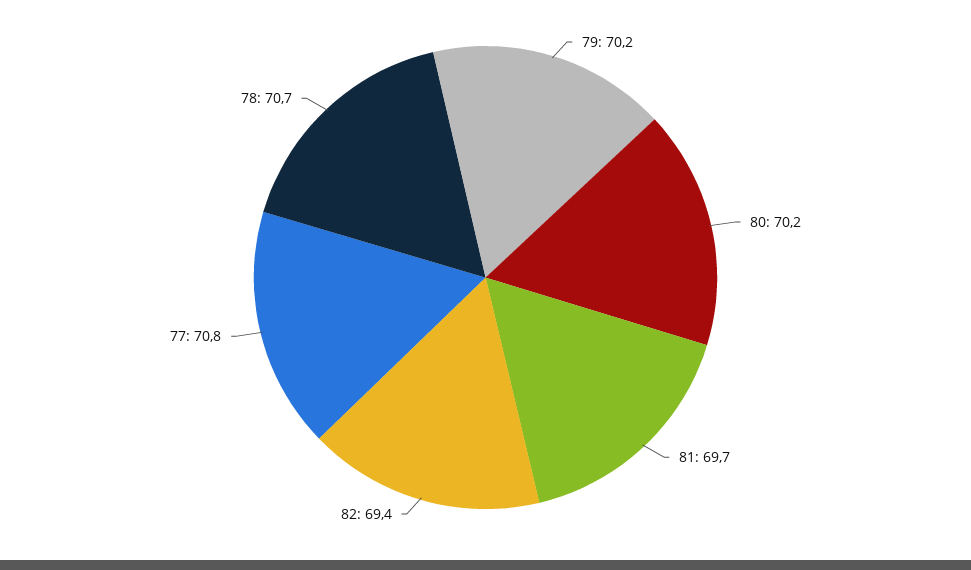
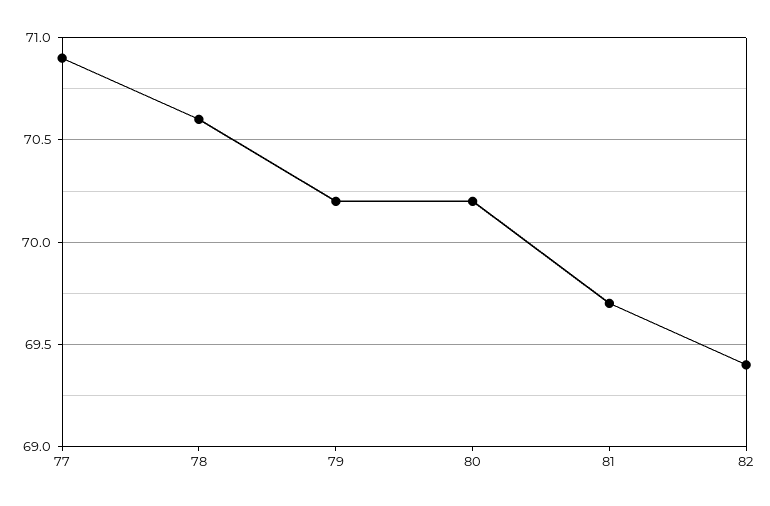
  {
    "79": 70.2,
    "80": 70.2,
    "81": 69.7,
    "82": 69.4,
-   "77": 70.8,
+   "77": 70.9,
-   "78": 70.7
+   "78": 70.6
  }

